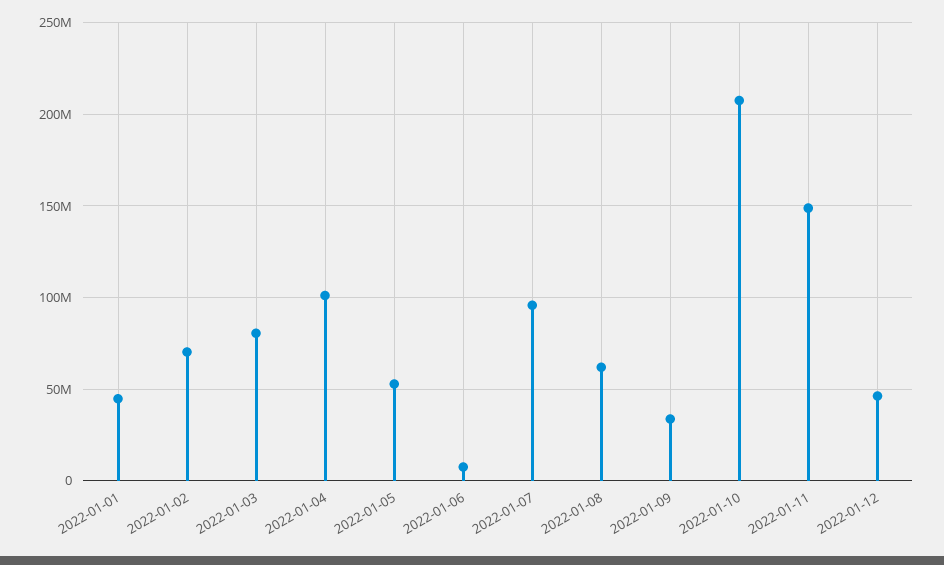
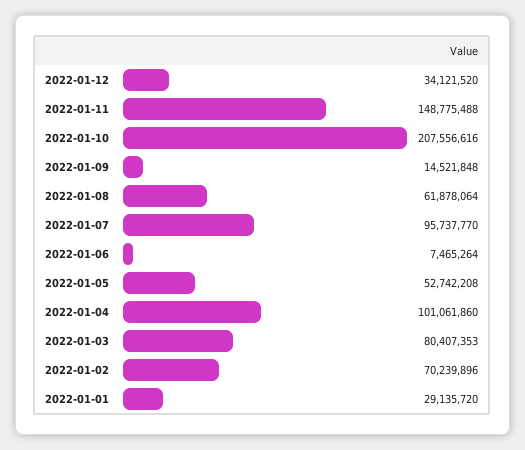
  {
-   "2022-01-01": 45000000,
+   "2022-01-01": 29135720,
    "2022-01-02": 70239896,
    "2022-01-03": 80407353,
    "2022-01-04": 101061860,
    "2022-01-05": 52742208,
    "2022-01-06": 7465264,
    "2022-01-07": 95737770,
    "2022-01-08": 61878064,
-   "2022-01-09": 35000000,
+   "2022-01-09": 14521848,
    "2022-01-10": 207556616,
    "2022-01-11": 148775488,
-   "2022-01-12": 45000000
+   "2022-01-12": 34121520
  }

